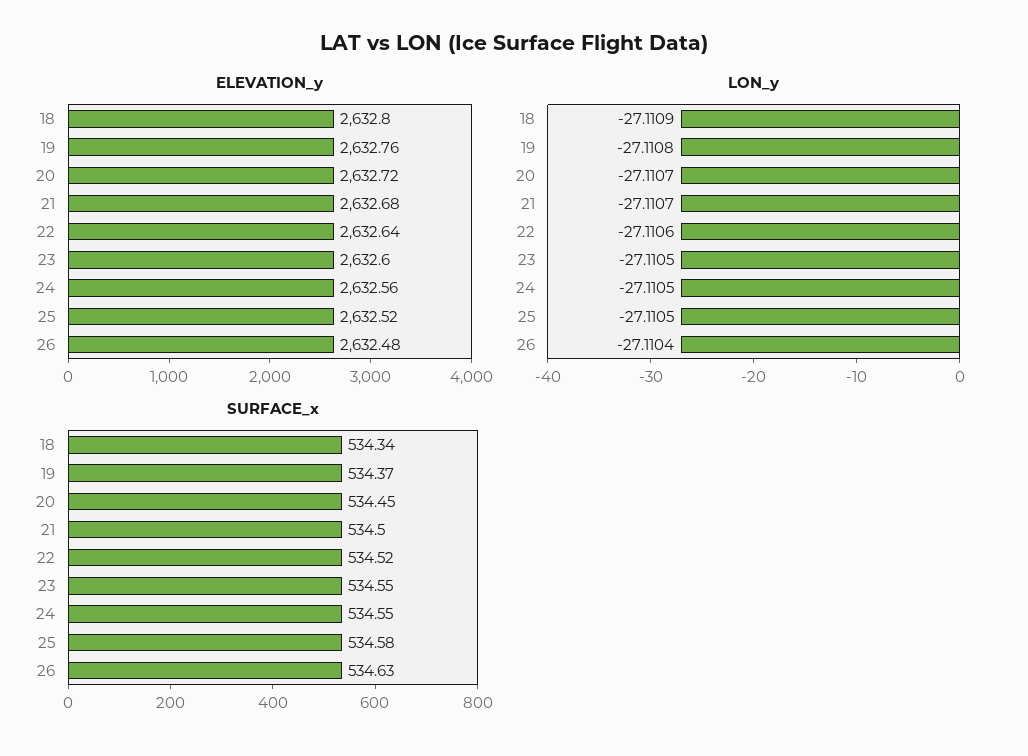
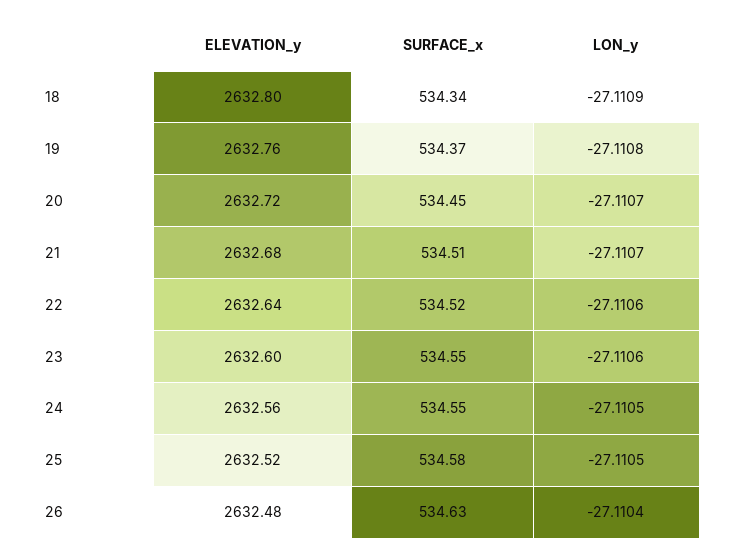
  {
    "ELEVATION_y": {
      "18": 2632.8,
      "19": 2632.76,
      "20": 2632.72,
      "21": 2632.68,
      "22": 2632.64,
      "23": 2632.6,
      "24": 2632.56,
      "25": 2632.52,
      "26": 2632.48
    },
    "LON_y": {
      "18": -27.1109,
      "19": -27.1108,
      "20": -27.1107,
      "21": -27.1107,
      "22": -27.1106,
-     "23": -27.1105,
+     "23": -27.1106,
      "24": -27.1105,
      "25": -27.1105,
      "26": -27.1104
    },
    "SURFACE_x": {
      "18": 534.34,
      "19": 534.37,
      "20": 534.45,
-     "21": 534.5,
+     "21": 534.51,
      "22": 534.52,
      "23": 534.55,
      "24": 534.55,
      "25": 534.58,
      "26": 534.63
    }
  }

